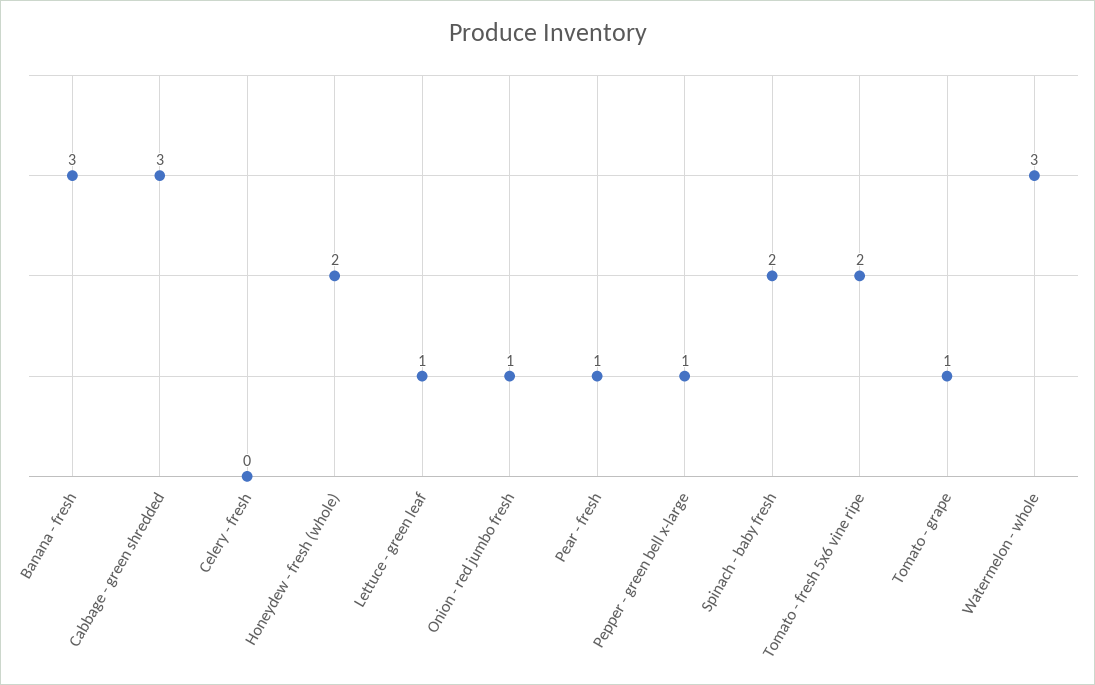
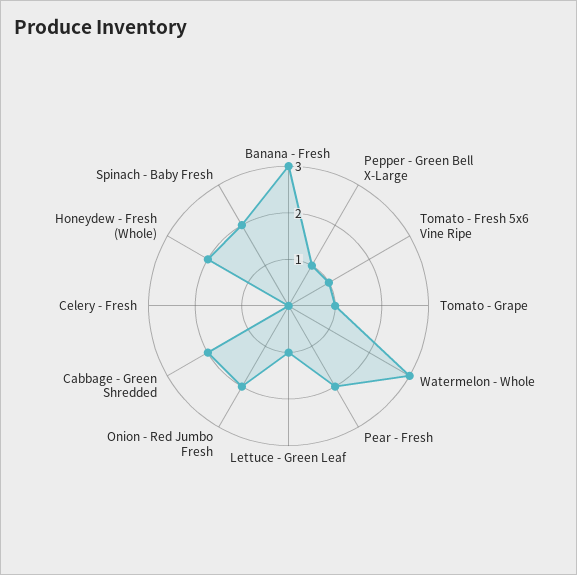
  {
    "Banana - fresh": 3,
-   "Cabbage - green shredded": 3,
+   "Cabbage - green shredded": 2,
    "Celery - fresh": 0,
    "Honeydew - fresh (whole)": 2,
    "Lettuce - green leaf": 1,
-   "Onion - red jumbo fresh": 1,
+   "Onion - red jumbo fresh": 2,
-   "Pear - fresh": 1,
+   "Pear - fresh": 2,
    "Pepper - green bell x-large": 1,
    "Spinach - baby fresh": 2,
-   "Tomato - fresh 5x6 vine ripe": 2,
+   "Tomato - fresh 5x6 vine ripe": 1,
    "Tomato - grape": 1,
    "Watermelon - whole": 3
  }

